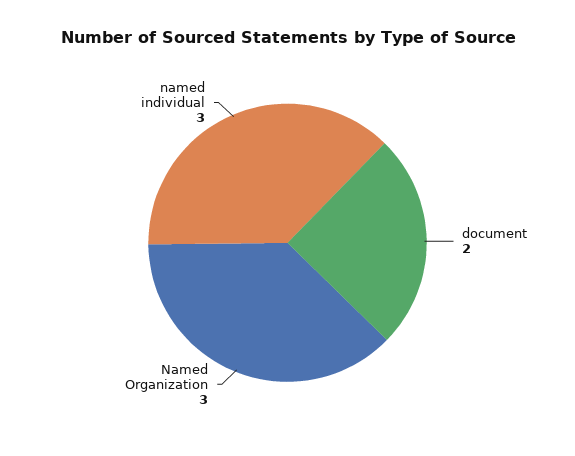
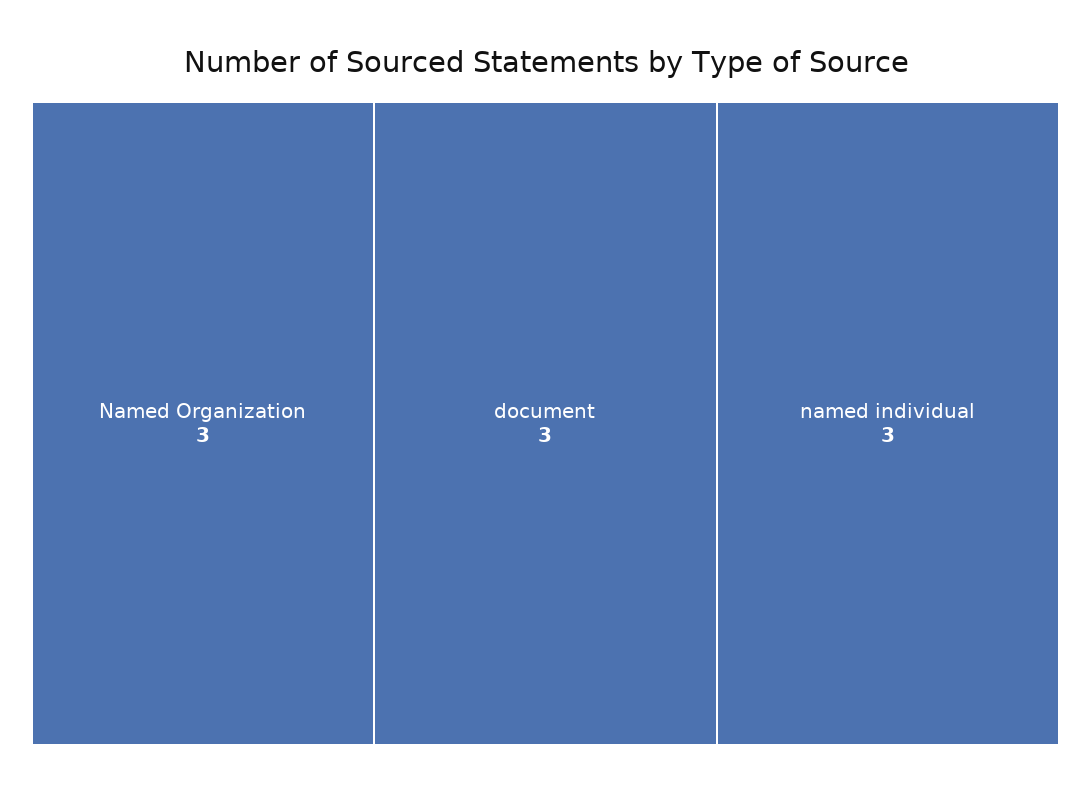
  {
-   "document": 2,
+   "document": 3,
    "Named Organization": 3,
    "named individual": 3
  }

